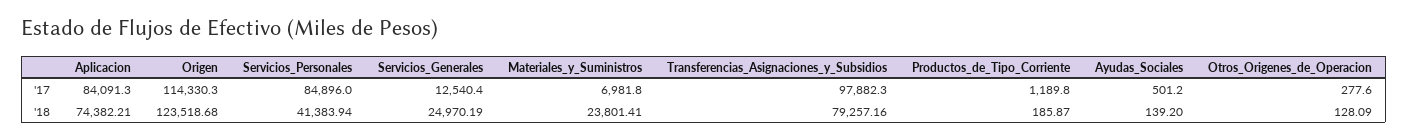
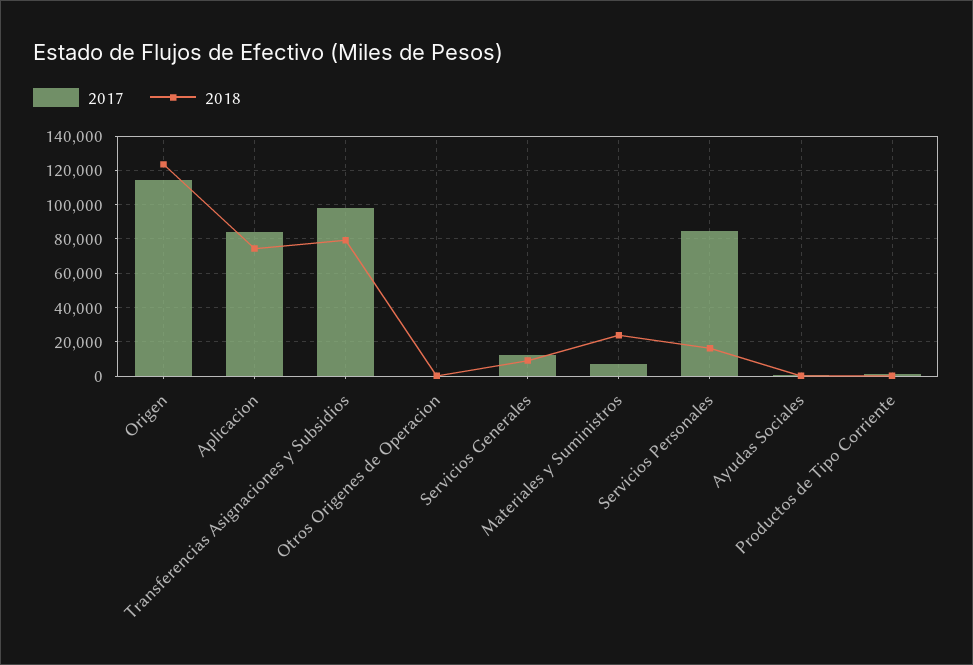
  {
    "'17": {
      "Aplicacion": 84091.3,
      "Origen": 114330.3,
      "Servicios_Personales": 84896,
      "Servicios_Generales": 12540.4,
      "Materiales_y_Suministros": 6981.8,
      "Transferencias_Asignaciones_y_Subsidios": 97882.3,
      "Productos_de_Tipo_Corriente": 1189.8,
      "Ayudas_Sociales": 501.2,
      "Otros_Origenes_de_Operacion": 277.6
    },
    "'18": {
      "Aplicacion": 74382.21,
      "Origen": 123518.68,
-     "Servicios_Personales": 41383.94,
+     "Servicios_Personales": 15000,
-     "Servicios_Generales": 24970.19,
+     "Servicios_Generales": 10000,
      "Materiales_y_Suministros": 23801.41,
      "Transferencias_Asignaciones_y_Subsidios": 79257.16,
      "Productos_de_Tipo_Corriente": 185.87,
      "Ayudas_Sociales": 139.2,
      "Otros_Origenes_de_Operacion": 128.09
    }
  }

